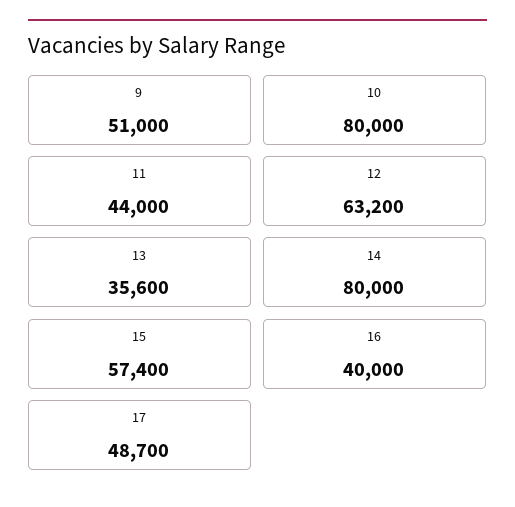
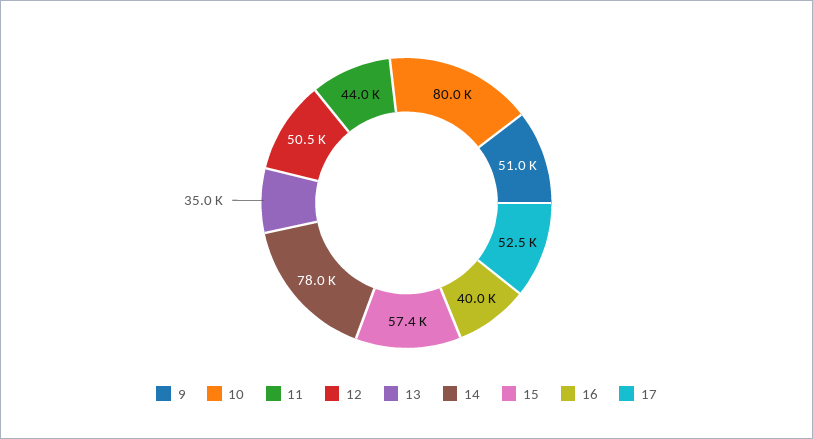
  {
    "9": 51000,
    "10": 80000,
    "11": 44000,
-   "12": 63200,
+   "12": 50500,
-   "13": 35600,
+   "13": 35000,
-   "14": 80000,
+   "14": 78000,
    "15": 57400,
    "16": 40000,
-   "17": 48700
+   "17": 52500
  }

